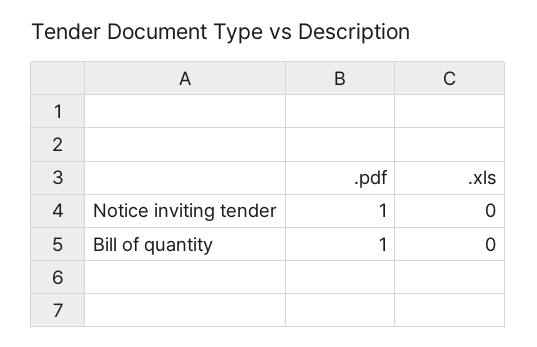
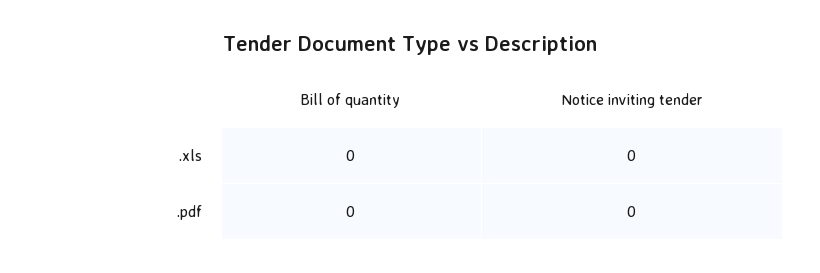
  {
    ".pdf": {
-     "Notice inviting tender": 1,
+     "Notice inviting tender": 0,
-     "Bill of quantity": 1
+     "Bill of quantity": 0
    },
    ".xls": {
      "Notice inviting tender": 0,
      "Bill of quantity": 0
    }
  }

